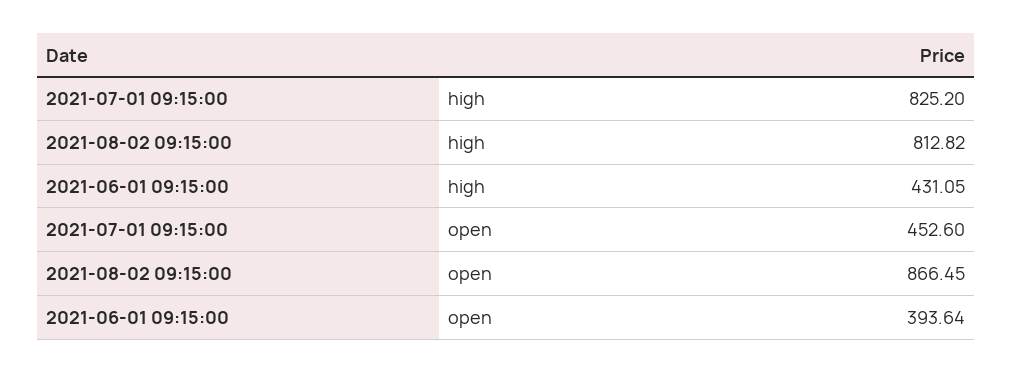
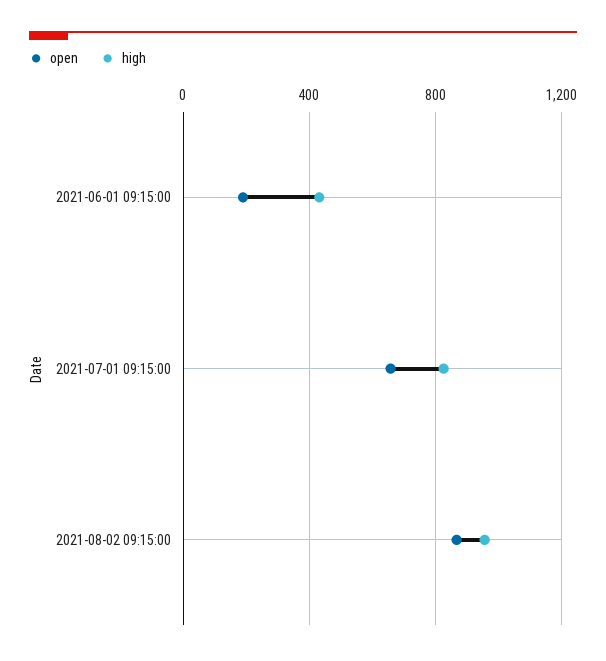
  {
    "high": {
      "2021-07-01 09:15:00": 825.2,
-     "2021-08-02 09:15:00": 812.82,
+     "2021-08-02 09:15:00": 950,
      "2021-06-01 09:15:00": 431.05
    },
    "open": {
-     "2021-07-01 09:15:00": 452.6,
+     "2021-07-01 09:15:00": 650,
      "2021-08-02 09:15:00": 866.45,
-     "2021-06-01 09:15:00": 393.64
+     "2021-06-01 09:15:00": 200
    }
  }

